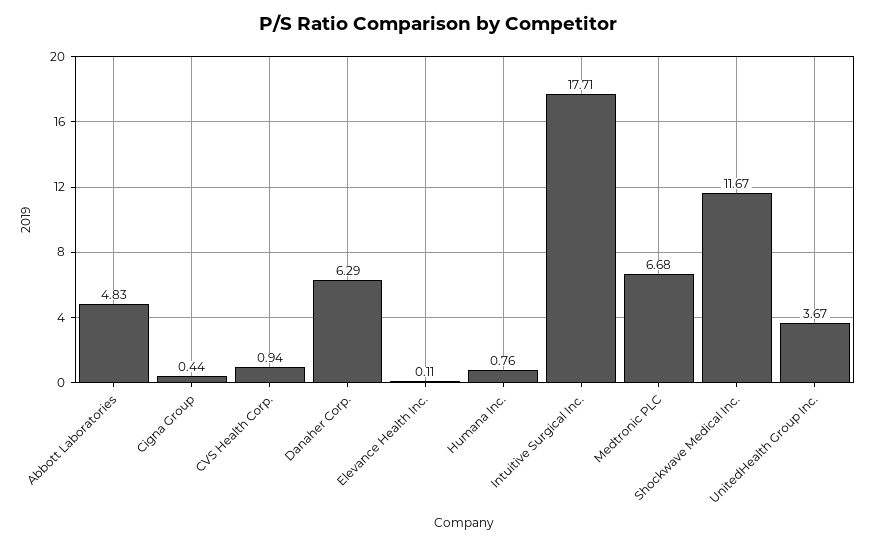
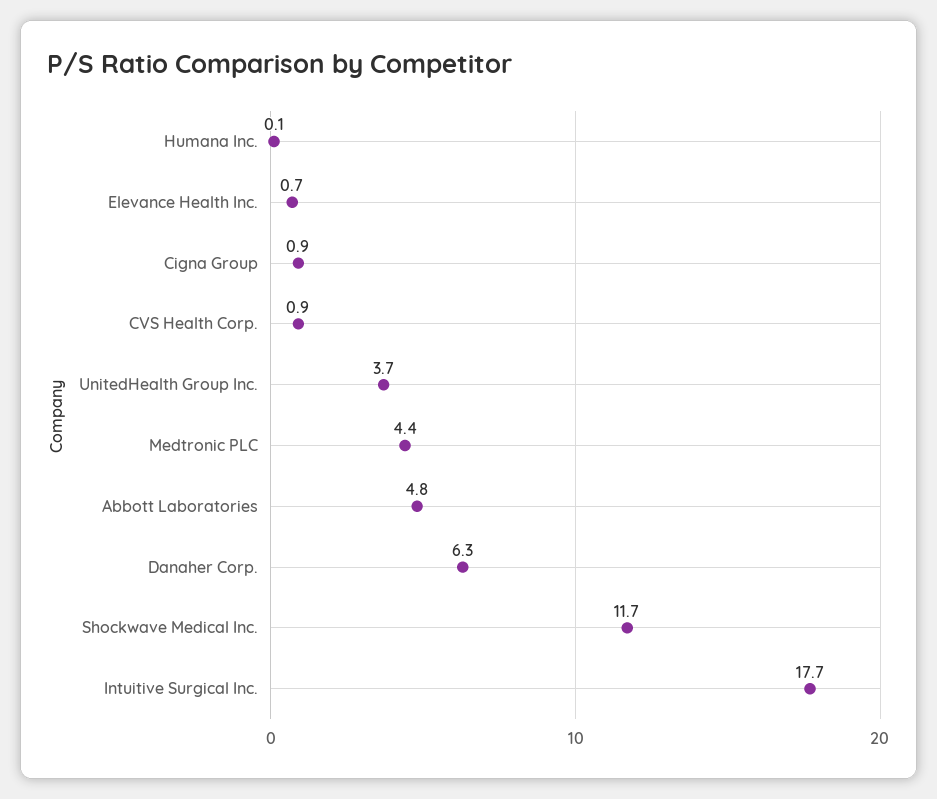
  {
    "Abbott Laboratories": 4.83,
-   "Cigna Group": 0.44,
+   "Cigna Group": 0.9,
    "CVS Health Corp.": 0.94,
    "Danaher Corp.": 6.29,
-   "Elevance Health Inc.": 0.11,
+   "Elevance Health Inc.": 0.7,
-   "Humana Inc.": 0.76,
+   "Humana Inc.": 0.1,
    "Intuitive Surgical Inc.": 17.71,
-   "Medtronic PLC": 6.68,
+   "Medtronic PLC": 4.4,
    "Shockwave Medical Inc.": 11.67,
    "UnitedHealth Group Inc.": 3.67
  }

